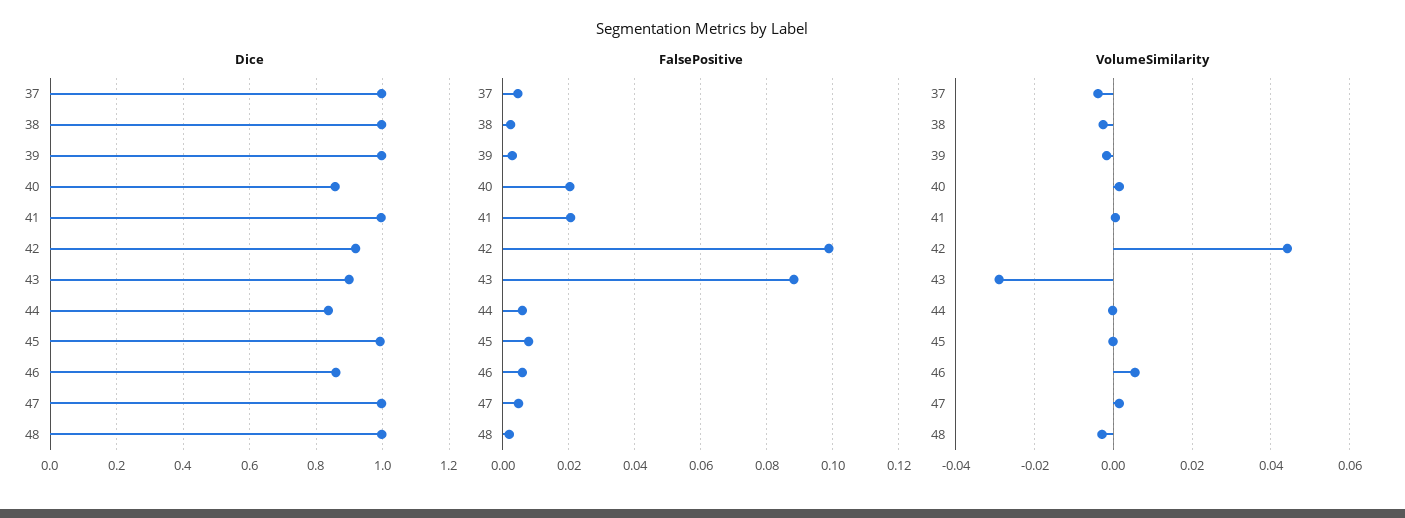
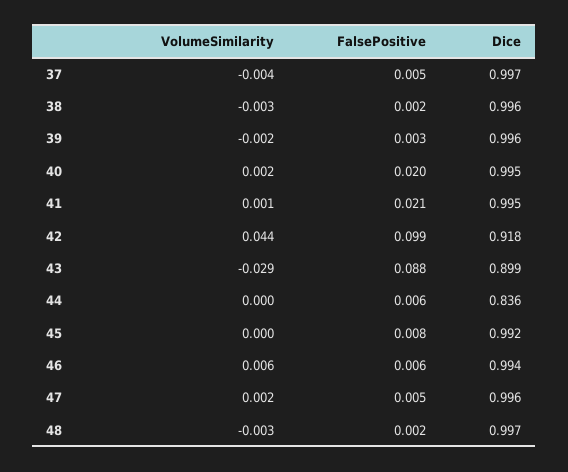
  {
    "Dice": {
      "37": 0.997,
      "38": 0.996,
      "39": 0.996,
-     "40": 0.86,
+     "40": 0.995,
      "41": 0.995,
      "42": 0.918,
      "43": 0.899,
      "44": 0.836,
      "45": 0.992,
-     "46": 0.86,
+     "46": 0.994,
      "47": 0.996,
      "48": 0.997
    },
    "FalsePositive": {
      "37": 0.005,
      "38": 0.002,
      "39": 0.003,
      "40": 0.02,
      "41": 0.021,
      "42": 0.099,
      "43": 0.088,
      "44": 0.006,
      "45": 0.008,
      "46": 0.006,
      "47": 0.005,
      "48": 0.002
    },
    "VolumeSimilarity": {
      "37": -0.004,
      "38": -0.003,
      "39": -0.002,
      "40": 0.002,
      "41": 0.001,
      "42": 0.044,
      "43": -0.029,
      "44": 0,
      "45": 0,
      "46": 0.006,
      "47": 0.002,
      "48": -0.003
    }
  }

